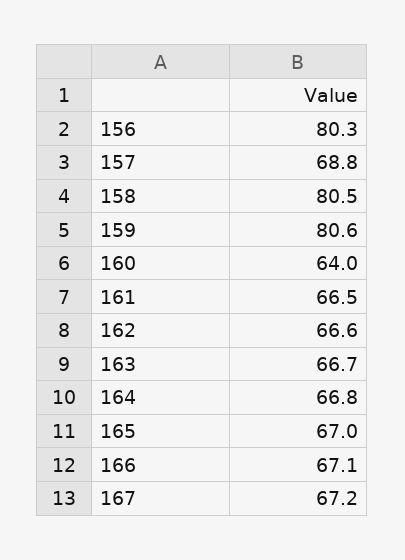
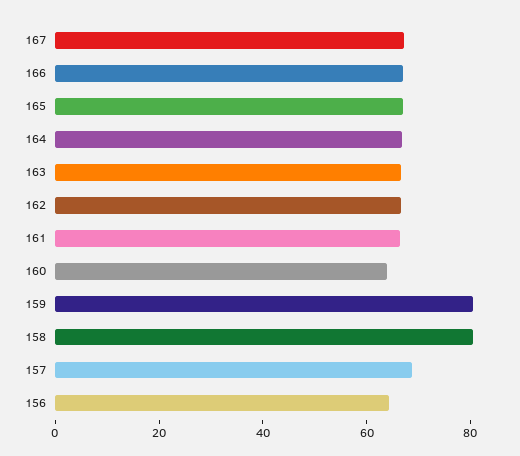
  {
-   "156": 80.3,
+   "156": 65,
    "157": 68.8,
    "158": 80.5,
    "159": 80.6,
    "160": 64,
    "161": 66.5,
    "162": 66.6,
    "163": 66.7,
    "164": 66.8,
    "165": 67,
    "166": 67.1,
    "167": 67.2
  }

